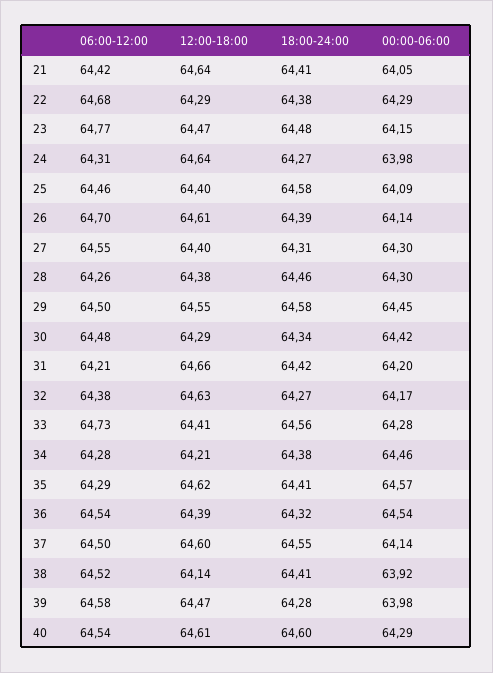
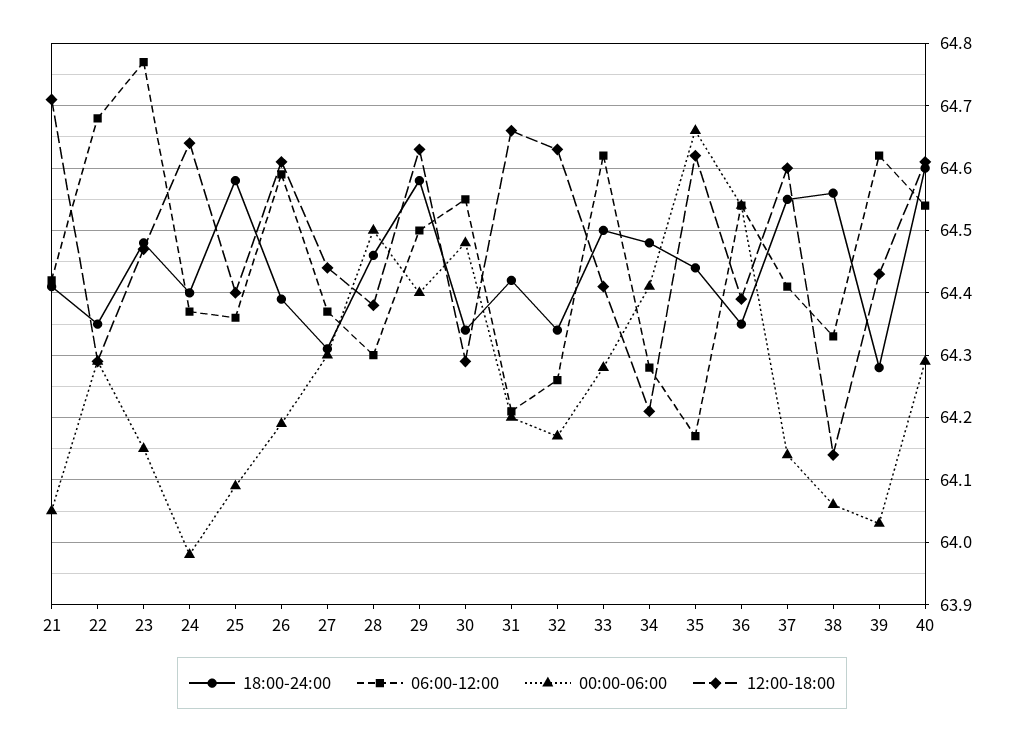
  {
    "06:00-12:00": {
      "21": 64.42,
      "22": 64.68,
      "23": 64.77,
-     "24": 64.31,
+     "24": 64.37,
-     "25": 64.46,
+     "25": 64.36,
-     "26": 64.7,
+     "26": 64.59,
-     "27": 64.55,
+     "27": 64.37,
-     "28": 64.26,
+     "28": 64.3,
      "29": 64.5,
-     "30": 64.48,
+     "30": 64.55,
      "31": 64.21,
-     "32": 64.38,
+     "32": 64.26,
-     "33": 64.73,
+     "33": 64.62,
      "34": 64.28,
-     "35": 64.29,
+     "35": 64.17,
      "36": 64.54,
-     "37": 64.5,
+     "37": 64.41,
-     "38": 64.52,
+     "38": 64.33,
-     "39": 64.58,
+     "39": 64.62,
      "40": 64.54
    },
    "12:00-18:00": {
-     "21": 64.64,
+     "21": 64.71,
      "22": 64.29,
      "23": 64.47,
      "24": 64.64,
      "25": 64.4,
      "26": 64.61,
-     "27": 64.4,
+     "27": 64.44,
      "28": 64.38,
-     "29": 64.55,
+     "29": 64.63,
      "30": 64.29,
      "31": 64.66,
      "32": 64.63,
      "33": 64.41,
      "34": 64.21,
      "35": 64.62,
      "36": 64.39,
      "37": 64.6,
      "38": 64.14,
-     "39": 64.47,
+     "39": 64.43,
      "40": 64.61
    },
    "18:00-24:00": {
      "21": 64.41,
-     "22": 64.38,
+     "22": 64.35,
      "23": 64.48,
-     "24": 64.27,
+     "24": 64.4,
      "25": 64.58,
      "26": 64.39,
      "27": 64.31,
      "28": 64.46,
      "29": 64.58,
      "30": 64.34,
      "31": 64.42,
-     "32": 64.27,
+     "32": 64.34,
-     "33": 64.56,
+     "33": 64.5,
-     "34": 64.38,
+     "34": 64.48,
-     "35": 64.41,
+     "35": 64.44,
-     "36": 64.32,
+     "36": 64.35,
      "37": 64.55,
-     "38": 64.41,
+     "38": 64.56,
      "39": 64.28,
      "40": 64.6
    },
    "00:00-06:00": {
      "21": 64.05,
      "22": 64.29,
      "23": 64.15,
      "24": 63.98,
      "25": 64.09,
-     "26": 64.14,
+     "26": 64.19,
      "27": 64.3,
-     "28": 64.3,
+     "28": 64.5,
-     "29": 64.45,
+     "29": 64.4,
-     "30": 64.42,
+     "30": 64.48,
      "31": 64.2,
      "32": 64.17,
      "33": 64.28,
-     "34": 64.46,
+     "34": 64.41,
-     "35": 64.57,
+     "35": 64.66,
      "36": 64.54,
      "37": 64.14,
-     "38": 63.92,
+     "38": 64.06,
-     "39": 63.98,
+     "39": 64.03,
      "40": 64.29
    }
  }

